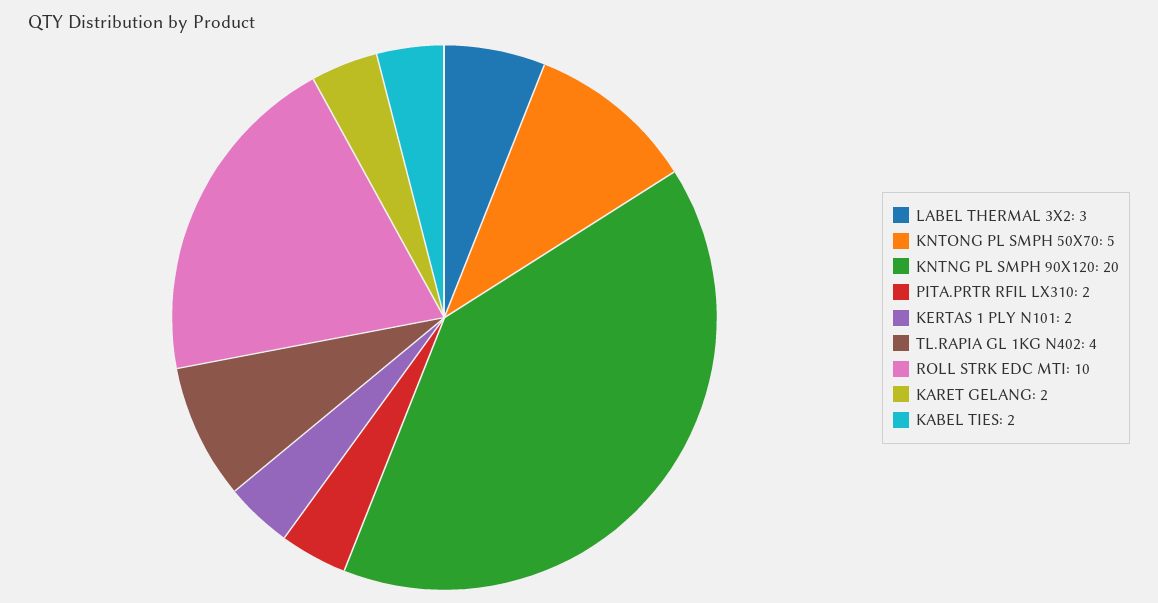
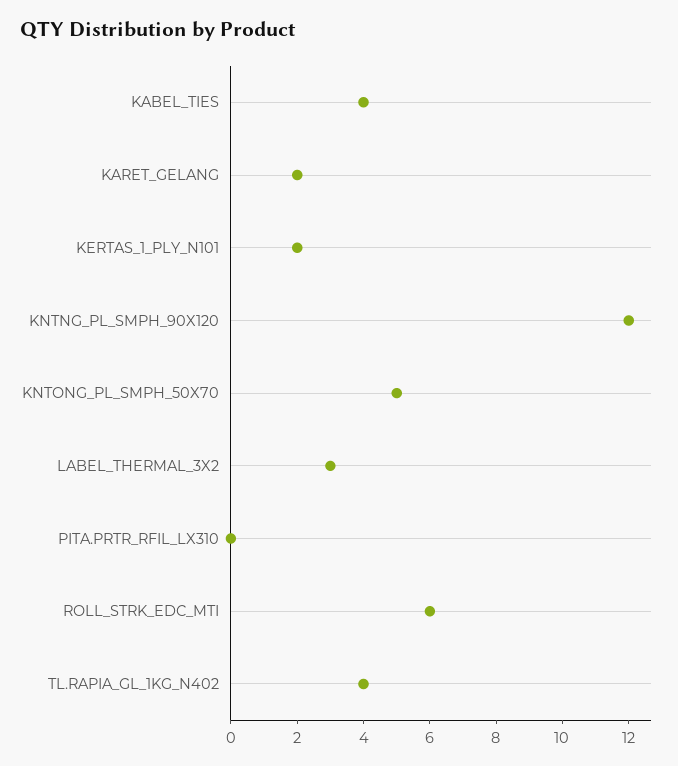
  {
    "LABEL THERMAL 3X2": 3,
    "KNTONG PL SMPH 50X70": 5,
-   "KNTNG PL SMPH 90X120": 20,
+   "KNTNG PL SMPH 90X120": 12,
-   "PITA.PRTR RFIL LX310": 2,
+   "PITA.PRTR RFIL LX310": 0,
    "KERTAS 1 PLY N101": 2,
    "TL.RAPIA GL 1KG N402": 4,
-   "ROLL STRK EDC MTI": 10,
+   "ROLL STRK EDC MTI": 6,
    "KARET GELANG": 2,
-   "KABEL TIES": 2
+   "KABEL TIES": 4
  }

